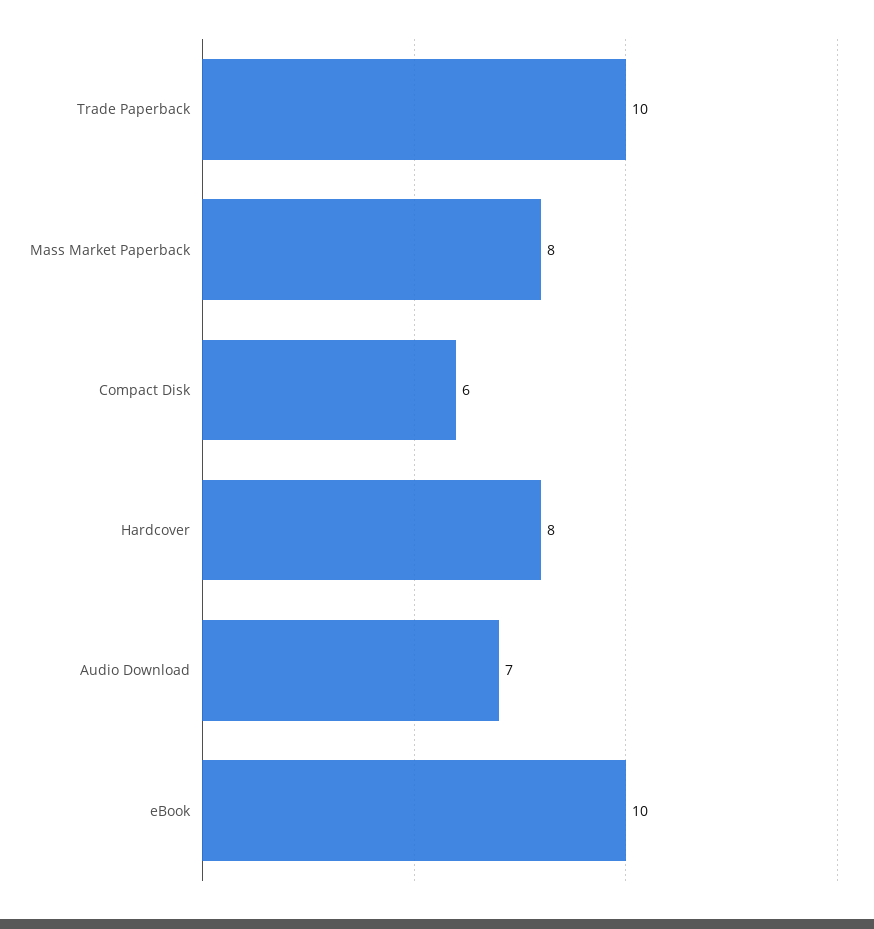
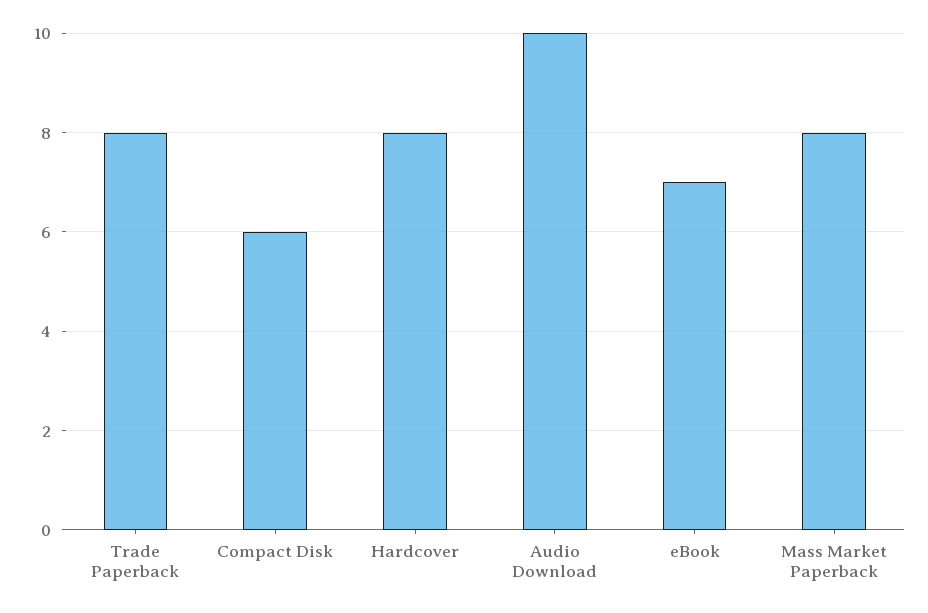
  {
-   "Trade Paperback": 10,
+   "Trade Paperback": 8,
    "Mass Market Paperback": 8,
    "Compact Disk": 6,
    "Hardcover": 8,
-   "Audio Download": 7,
+   "Audio Download": 10,
-   "eBook": 10
+   "eBook": 7
  }

